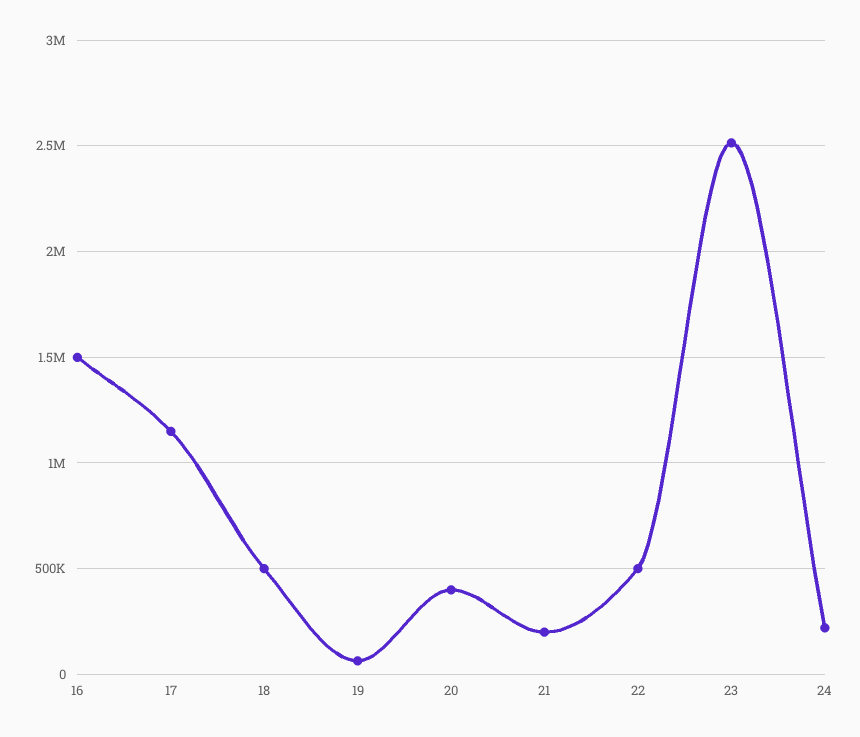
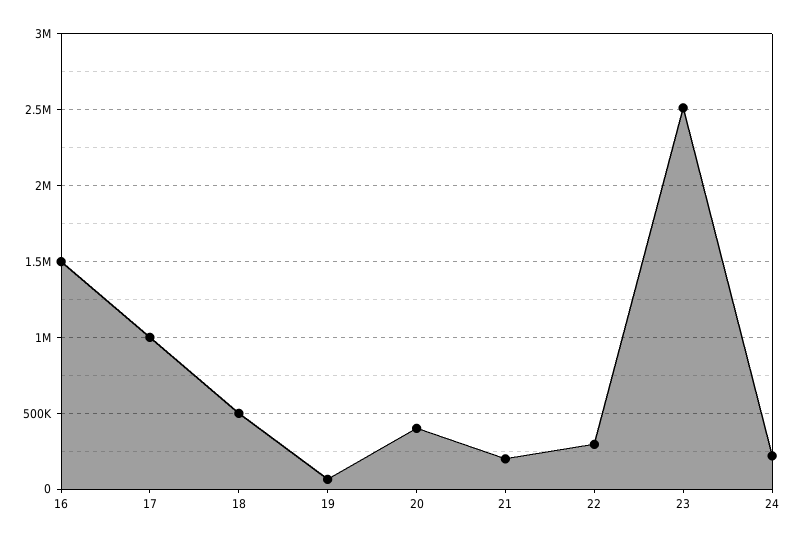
  {
    "16": 1500000,
-   "17": 1150000,
+   "17": 1000000,
    "18": 500000,
    "19": 50000,
    "20": 400000,
    "21": 200000,
-   "22": 500000,
+   "22": 300000,
    "23": 2500000,
    "24": 200000
  }

